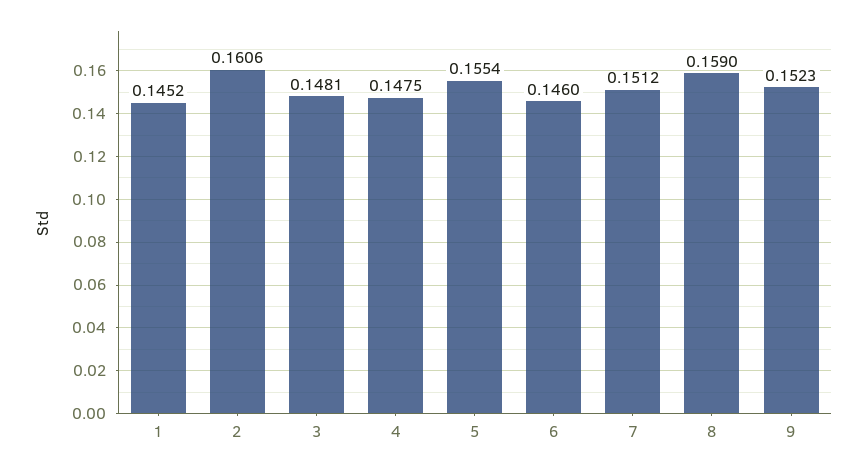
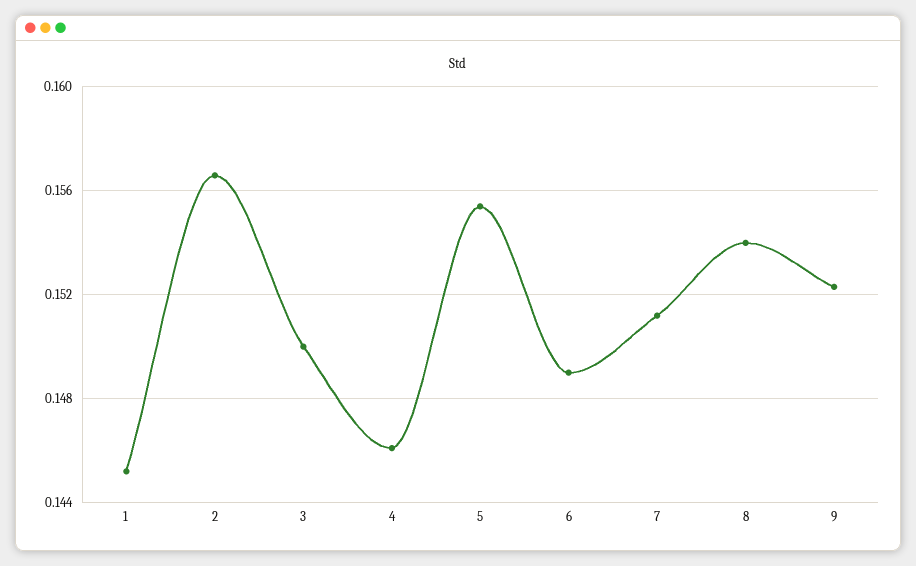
  {
    "1": 0.1452,
-   "2": 0.1606,
+   "2": 0.1565,
-   "3": 0.1481,
+   "3": 0.15,
-   "4": 0.1475,
+   "4": 0.146,
    "5": 0.1554,
-   "6": 0.146,
+   "6": 0.149,
    "7": 0.1512,
-   "8": 0.159,
+   "8": 0.154,
    "9": 0.1523
  }

